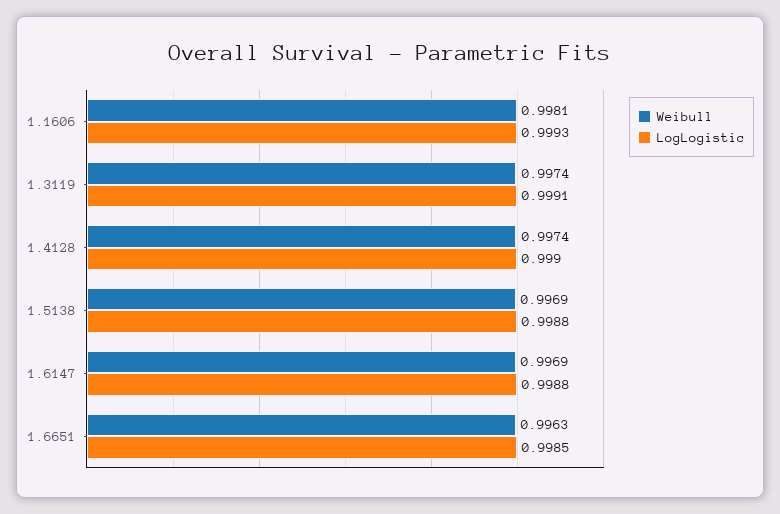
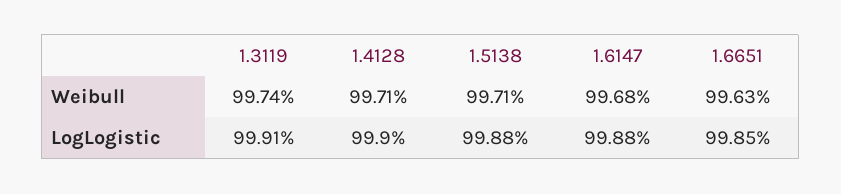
  {
    "Weibull": {
-     "1.1606": 0.9981,
      "1.3119": 0.9974,
-     "1.4128": 0.9974,
+     "1.4128": 0.9971,
-     "1.5138": 0.9969,
+     "1.5138": 0.9971,
-     "1.6147": 0.9969,
+     "1.6147": 0.9968,
      "1.6651": 0.9963
    },
    "LogLogistic": {
-     "1.1606": 0.9993,
      "1.3119": 0.9991,
      "1.4128": 0.999,
      "1.5138": 0.9988,
      "1.6147": 0.9988,
      "1.6651": 0.9985
    }
  }

